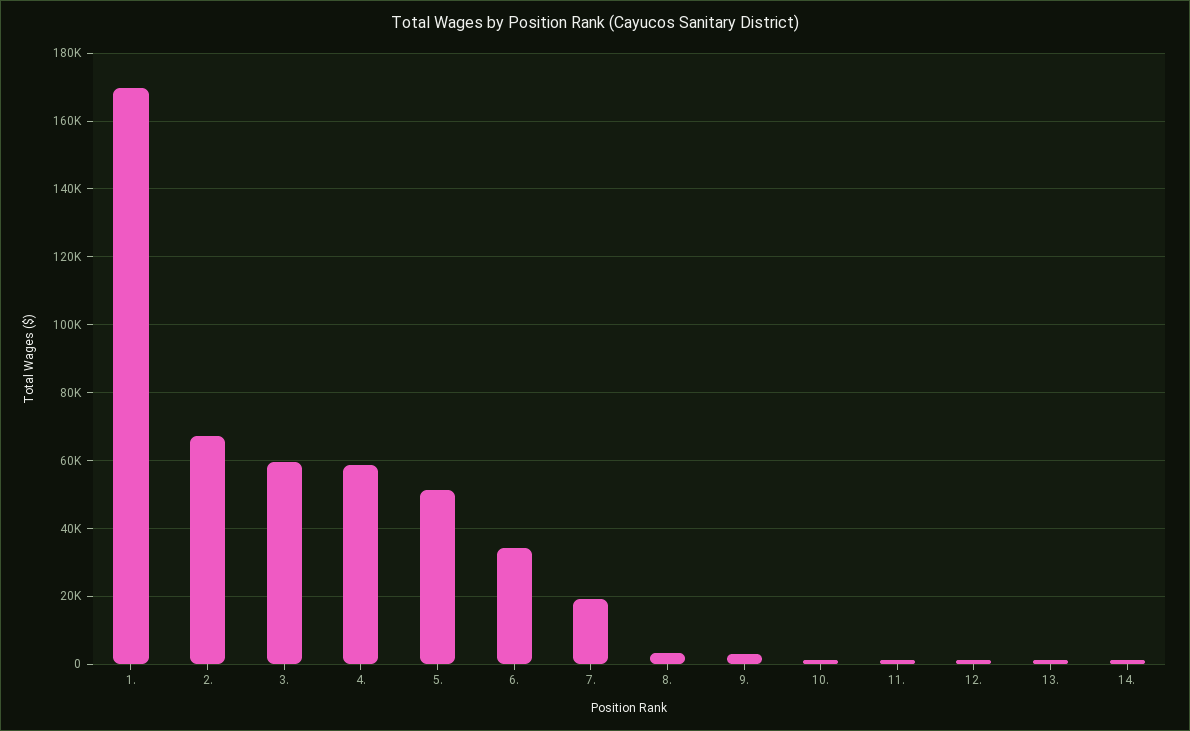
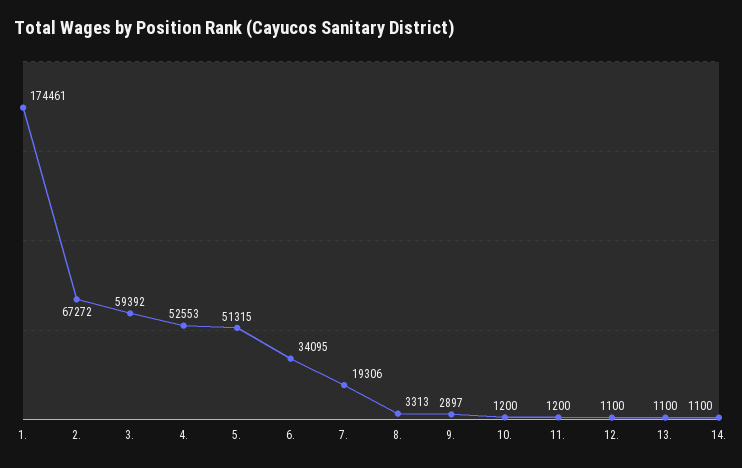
  {
-   "1.": 170000,
+   "1.": 174461,
    "2.": 67272,
    "3.": 59392,
-   "4.": 58000,
+   "4.": 52553,
    "5.": 51315,
    "6.": 34095,
    "7.": 19306,
    "8.": 3313,
    "9.": 2897,
    "10.": 1200,
    "11.": 1200,
    "12.": 1100,
    "13.": 1100,
    "14.": 1100
  }

